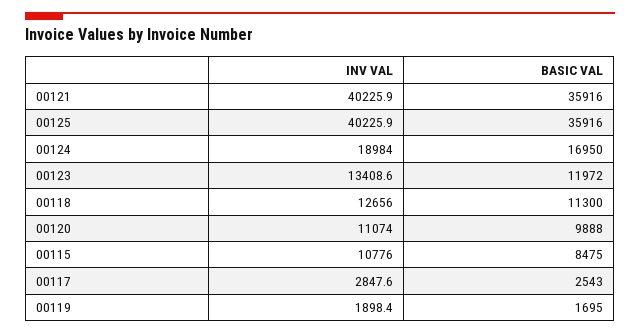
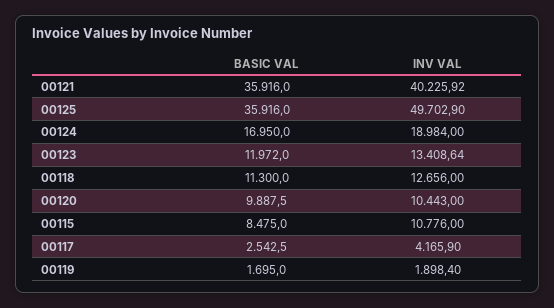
  {
    "INV VAL": {
      "00121": 40225.92,
-     "00125": 40225.9,
+     "00125": 49702.9,
      "00124": 18984,
      "00123": 13408.64,
      "00118": 12656,
-     "00120": 11074,
+     "00120": 10443,
      "00115": 10776,
-     "00117": 2847.6,
+     "00117": 4165.9,
      "00119": 1898.4
    },
    "BASIC VAL": {
      "00121": 35916,
      "00125": 35916,
      "00124": 16950,
      "00123": 11972,
      "00118": 11300,
      "00120": 9887.5,
      "00115": 8475,
      "00117": 2542.5,
      "00119": 1695
    }
  }

